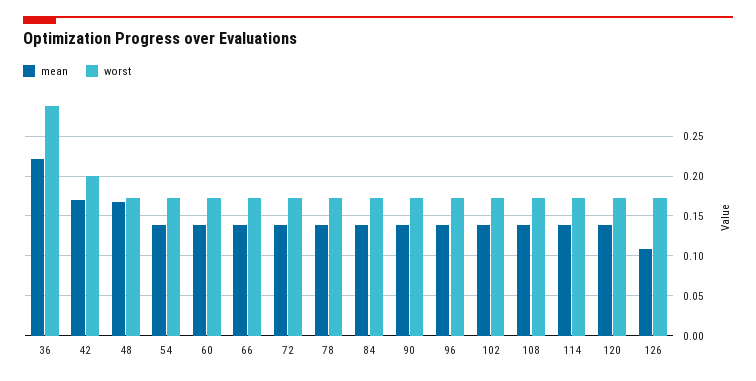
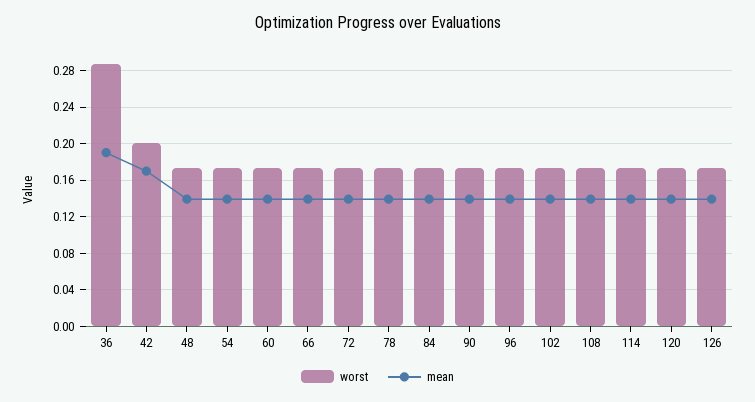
  {
    "mean": {
-     "36": 0.22,
+     "36": 0.19,
      "42": 0.17,
-     "48": 0.17,
+     "48": 0.14,
      "54": 0.14,
      "60": 0.14,
      "66": 0.14,
      "72": 0.14,
      "78": 0.14,
      "84": 0.14,
      "90": 0.14,
      "96": 0.14,
      "102": 0.14,
      "108": 0.14,
      "114": 0.14,
      "120": 0.14,
-     "126": 0.11
+     "126": 0.14
    },
    "worst": {
      "36": 0.29,
      "42": 0.2,
      "48": 0.17,
      "54": 0.17,
      "60": 0.17,
      "66": 0.17,
      "72": 0.17,
      "78": 0.17,
      "84": 0.17,
      "90": 0.17,
      "96": 0.17,
      "102": 0.17,
      "108": 0.17,
      "114": 0.17,
      "120": 0.17,
      "126": 0.17
    }
  }

